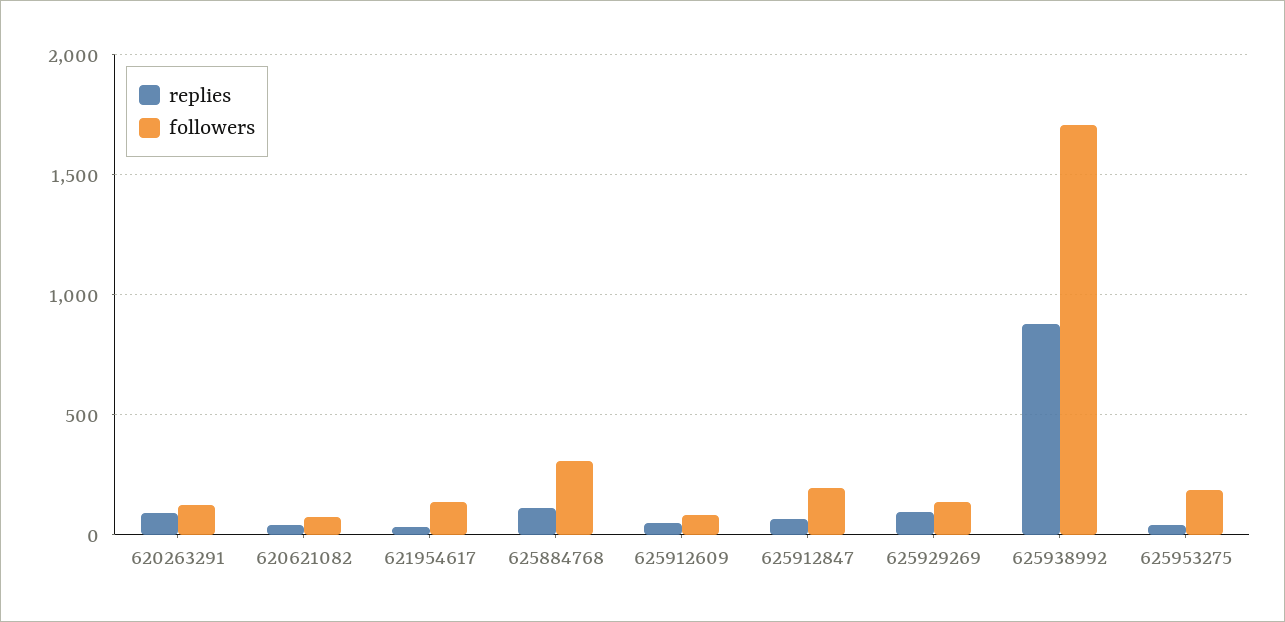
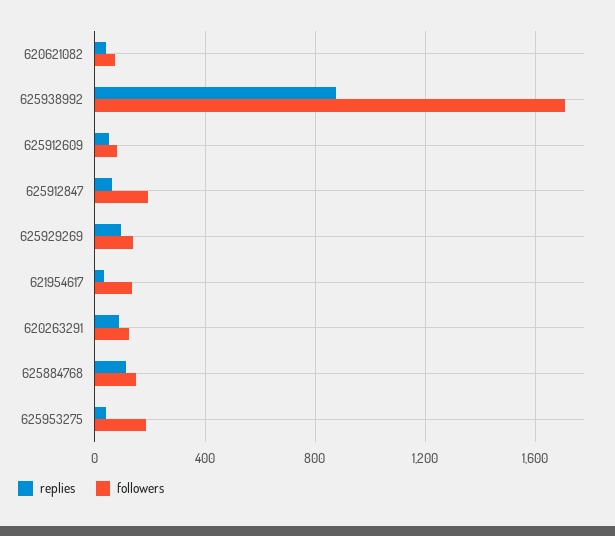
  {
    "replies": {
      "620263291": 100,
      "620621082": 50,
      "621954617": 50,
      "625884768": 100,
      "625912609": 50,
      "625912847": 50,
      "625929269": 100,
      "625938992": 900,
      "625953275": 50
    },
    "followers": {
      "620263291": 150,
      "620621082": 50,
      "621954617": 150,
-     "625884768": 300,
+     "625884768": 150,
      "625912609": 100,
      "625912847": 200,
      "625929269": 150,
      "625938992": 1700,
      "625953275": 200
    }
  }

